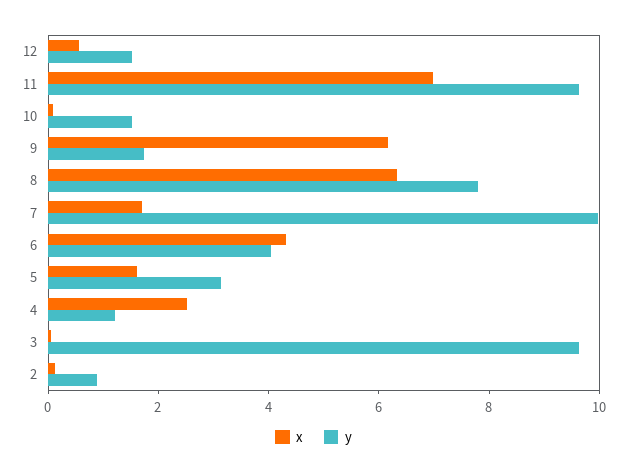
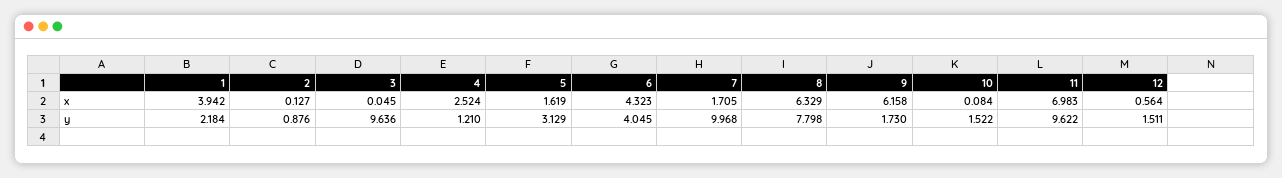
  {
    "x": {
      "12": 0.564,
      "11": 6.983,
      "10": 0.084,
      "9": 6.158,
      "8": 6.329,
      "7": 1.705,
      "6": 4.323,
      "5": 1.619,
      "4": 2.524,
      "3": 0.045,
-     "2": 0.127
+     "2": 0.127,
+     "1": 3.942
    },
    "y": {
      "12": 1.511,
      "11": 9.622,
      "10": 1.522,
      "9": 1.73,
      "8": 7.798,
      "7": 9.968,
      "6": 4.045,
      "5": 3.129,
      "4": 1.21,
      "3": 9.636,
-     "2": 0.876
+     "2": 0.876,
+     "1": 2.184
    }
  }

